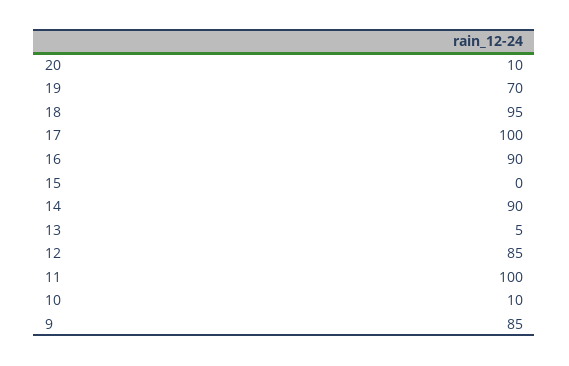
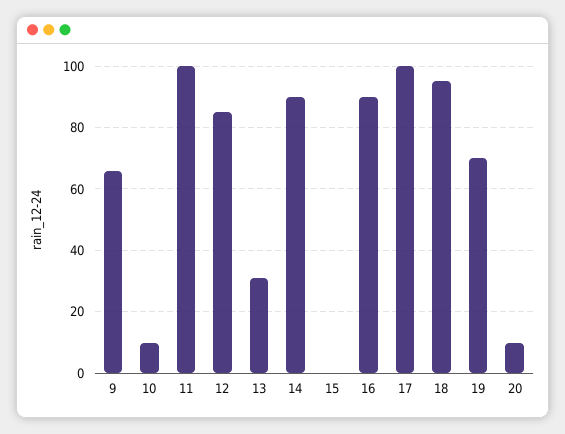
  {
    "20": 10,
    "19": 70,
    "18": 95,
    "17": 100,
    "16": 90,
    "15": 0,
    "14": 90,
-   "13": 5,
+   "13": 30,
    "12": 85,
    "11": 100,
    "10": 10,
-   "9": 85
+   "9": 65
  }

